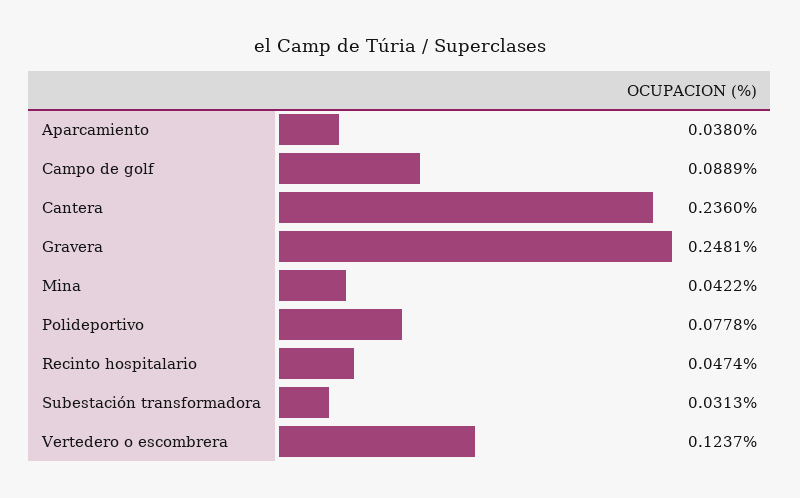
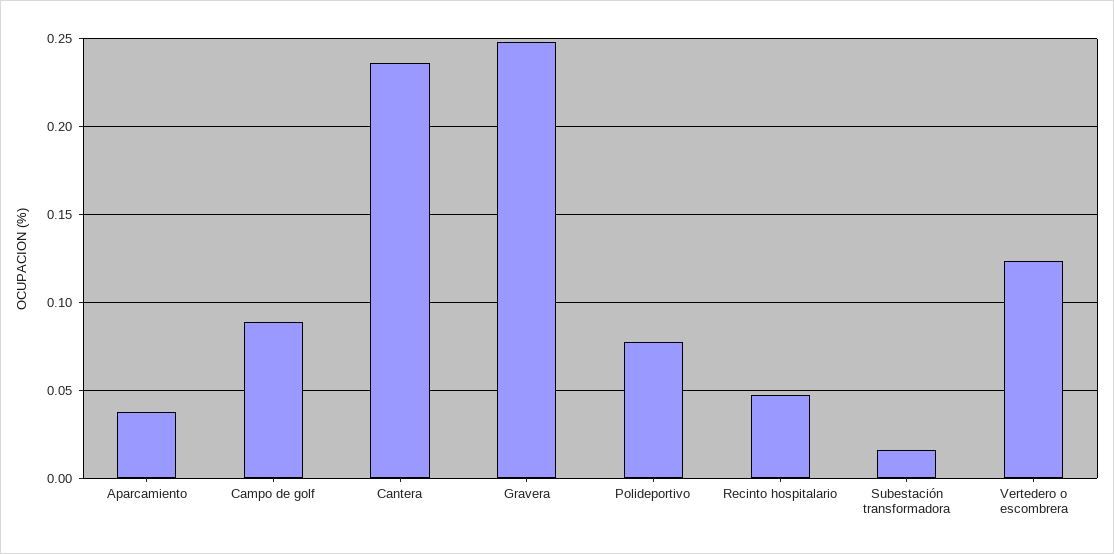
  {
    "Aparcamiento": 0.038,
    "Campo de golf": 0.0889,
    "Cantera": 0.236,
    "Gravera": 0.2481,
-   "Mina": 0.0422,
    "Polideportivo": 0.0778,
    "Recinto hospitalario": 0.0474,
-   "Subestación transformadora": 0.0313,
+   "Subestación transformadora": 0.015,
    "Vertedero o escombrera": 0.1237
  }

